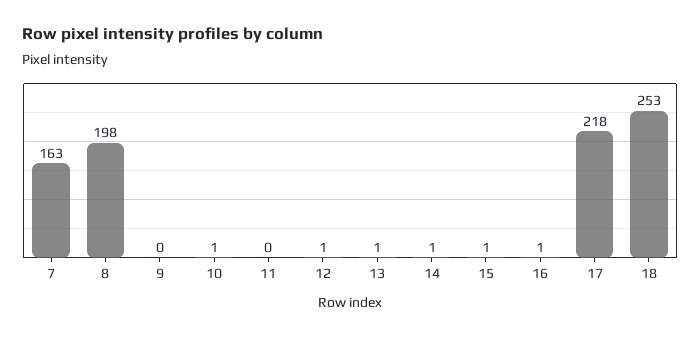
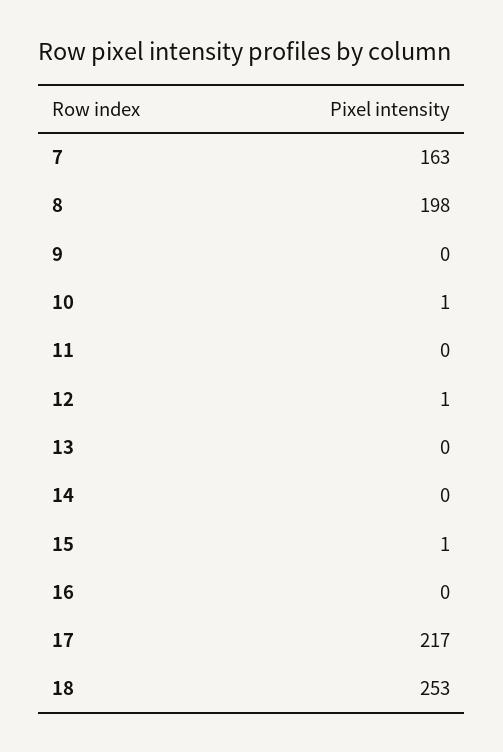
  {
    "7": 163,
    "8": 198,
    "9": 0,
    "10": 1,
    "11": 0,
    "12": 1,
-   "13": 1,
+   "13": 0,
-   "14": 1,
+   "14": 0,
    "15": 1,
-   "16": 1,
+   "16": 0,
-   "17": 218,
+   "17": 217,
    "18": 253
  }

